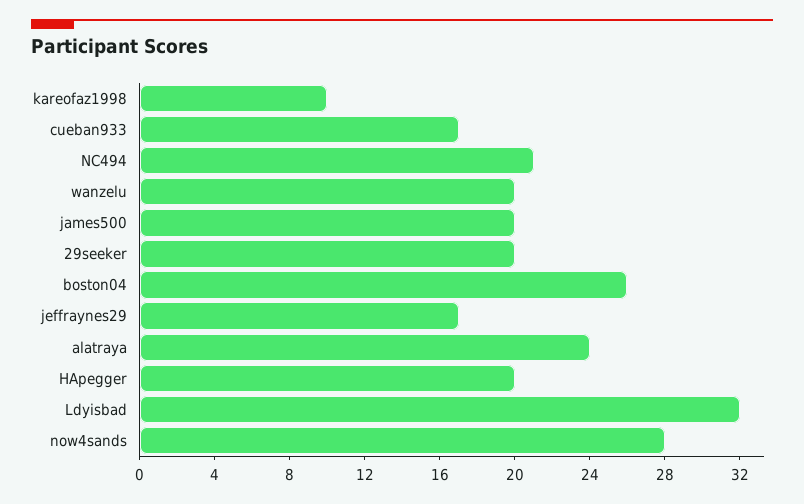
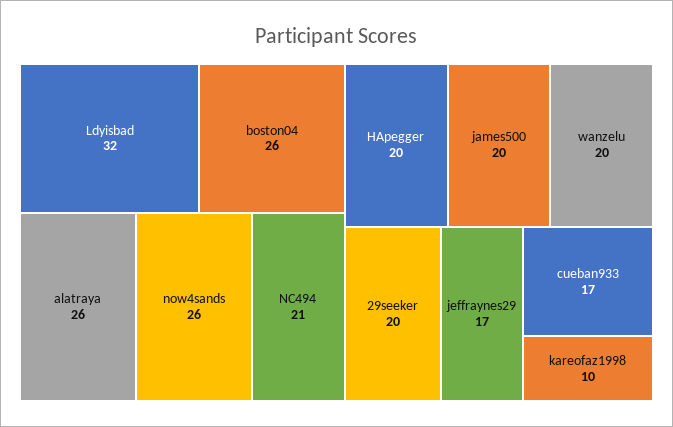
  {
    "kareofaz1998": 10,
    "cueban933": 17,
    "NC494": 21,
    "wanzelu": 20,
    "james500": 20,
    "29seeker": 20,
    "boston04": 26,
    "jeffraynes29": 17,
-   "alatraya": 24,
+   "alatraya": 26,
    "HApegger": 20,
    "Ldyisbad": 32,
-   "now4sands": 28
+   "now4sands": 26
  }

